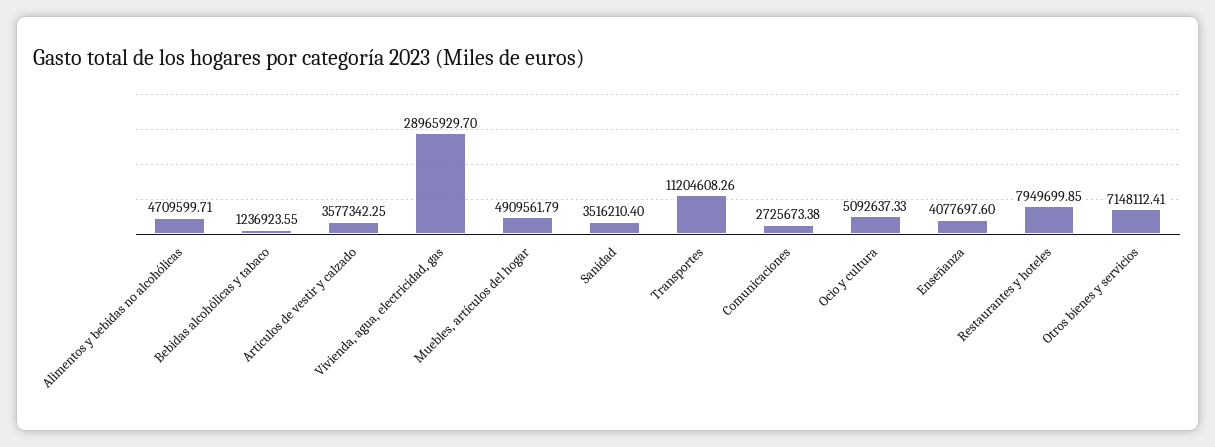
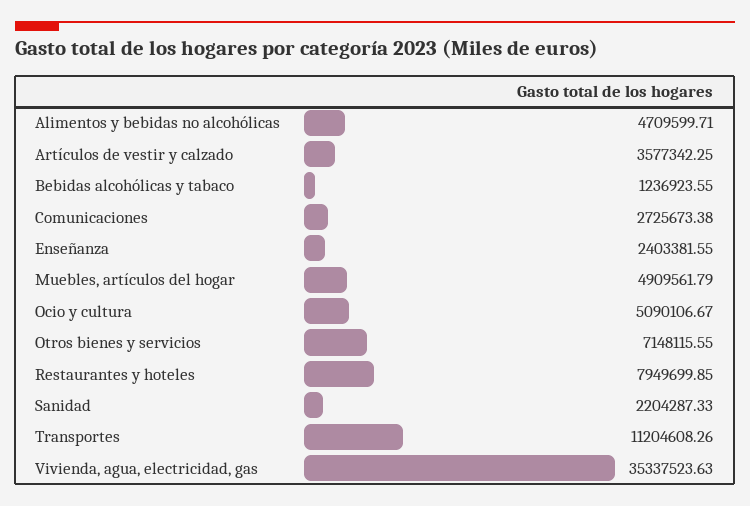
  {
    "Alimentos y bebidas no alcohólicas": 4709599.71,
    "Bebidas alcohólicas y tabaco": 1236923.55,
    "Artículos de vestir y calzado": 3577342.25,
-   "Vivienda, agua, electricidad, gas": 28965929.7,
+   "Vivienda, agua, electricidad, gas": 35337523.63,
    "Muebles, artículos del hogar": 4909561.79,
-   "Sanidad": 3516210.4,
+   "Sanidad": 2204287.33,
    "Transportes": 11204608.26,
    "Comunicaciones": 2725673.38,
-   "Ocio y cultura": 5092637.33,
+   "Ocio y cultura": 5090106.67,
-   "Enseñanza": 4077697.6,
+   "Enseñanza": 2403381.55,
    "Restaurantes y hoteles": 7949699.85,
-   "Otros bienes y servicios": 7148112.41
+   "Otros bienes y servicios": 7148115.55
  }

